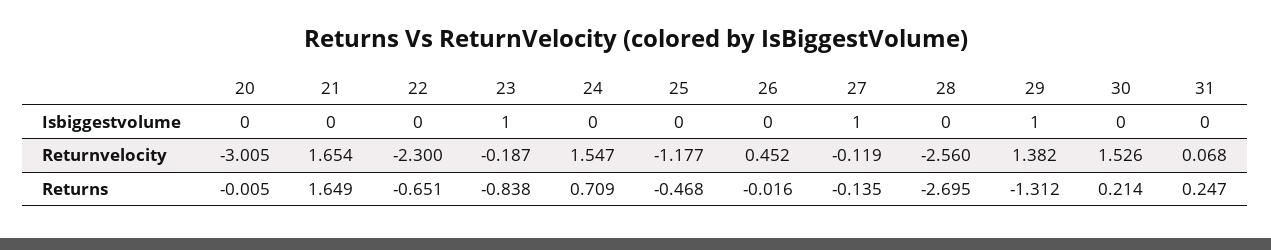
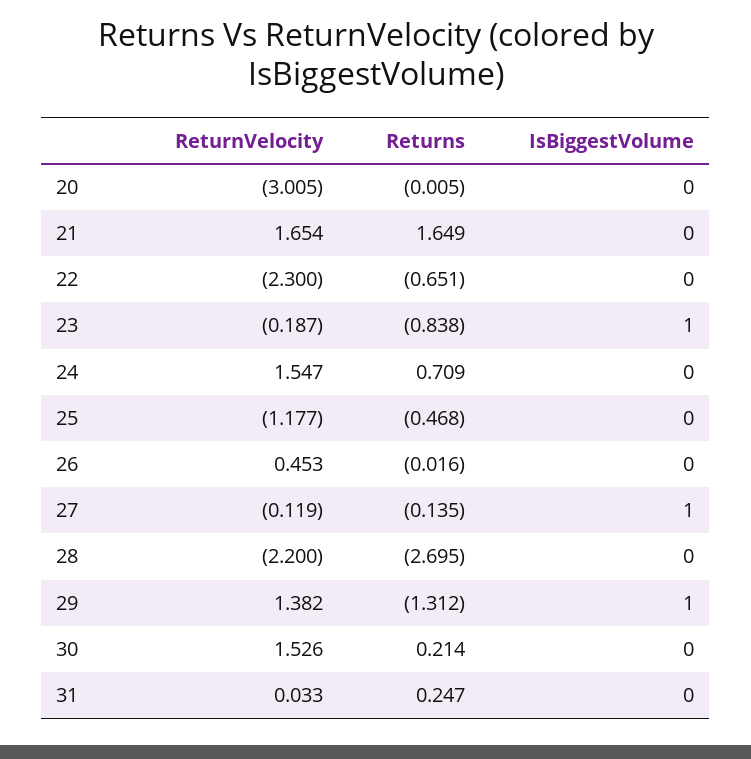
  {
    "20": {
      "Isbiggestvolume": 0,
      "Returnvelocity": -3.005,
      "Returns": -0.005
    },
    "21": {
      "Isbiggestvolume": 0,
      "Returnvelocity": 1.654,
      "Returns": 1.649
    },
    "22": {
      "Isbiggestvolume": 0,
      "Returnvelocity": -2.3,
      "Returns": -0.651
    },
    "23": {
      "Isbiggestvolume": 1,
      "Returnvelocity": -0.187,
      "Returns": -0.838
    },
    "24": {
      "Isbiggestvolume": 0,
      "Returnvelocity": 1.547,
      "Returns": 0.709
    },
    "25": {
      "Isbiggestvolume": 0,
      "Returnvelocity": -1.177,
      "Returns": -0.468
    },
    "26": {
      "Isbiggestvolume": 0,
-     "Returnvelocity": 0.452,
+     "Returnvelocity": 0.453,
      "Returns": -0.016
    },
    "27": {
      "Isbiggestvolume": 1,
      "Returnvelocity": -0.119,
      "Returns": -0.135
    },
    "28": {
      "Isbiggestvolume": 0,
-     "Returnvelocity": -2.56,
+     "Returnvelocity": -2.2,
      "Returns": -2.695
    },
    "29": {
      "Isbiggestvolume": 1,
      "Returnvelocity": 1.382,
      "Returns": -1.312
    },
    "30": {
      "Isbiggestvolume": 0,
      "Returnvelocity": 1.526,
      "Returns": 0.214
    },
    "31": {
      "Isbiggestvolume": 0,
-     "Returnvelocity": 0.068,
+     "Returnvelocity": 0.033,
      "Returns": 0.247
    }
  }

